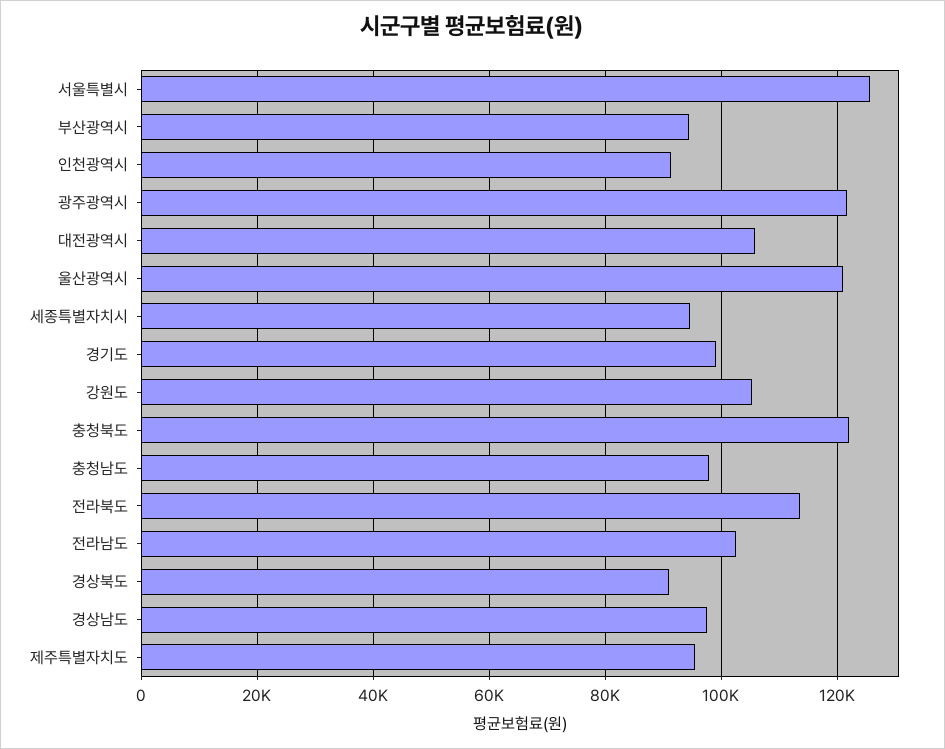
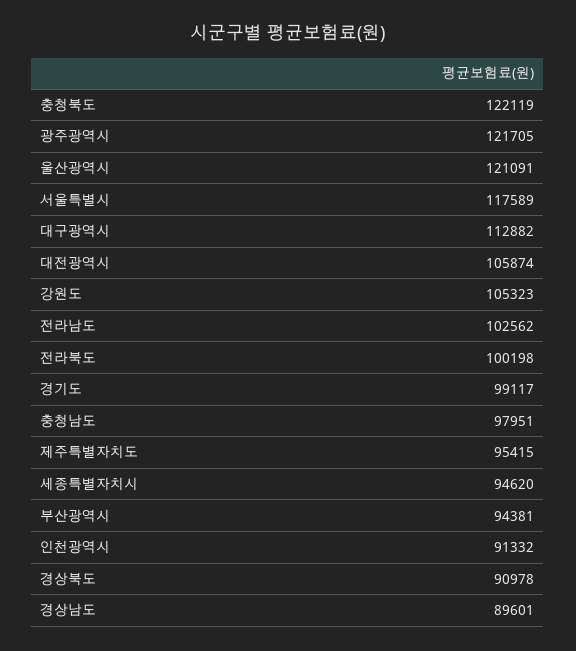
  {
-   "서울특별시": 126000,
+   "서울특별시": 117589,
    "부산광역시": 94381,
    "인천광역시": 91332,
    "광주광역시": 121705,
    "대전광역시": 105874,
    "울산광역시": 121091,
    "세종특별자치시": 94620,
    "경기도": 99117,
    "강원도": 105323,
    "충청북도": 122119,
    "충청남도": 97951,
-   "전라북도": 114000,
+   "전라북도": 100198,
    "전라남도": 102562,
    "경상북도": 90978,
-   "경상남도": 98000,
+   "경상남도": 89601,
-   "제주특별자치도": 95415
+   "제주특별자치도": 95415,
+   "대구광역시": 112882
  }

